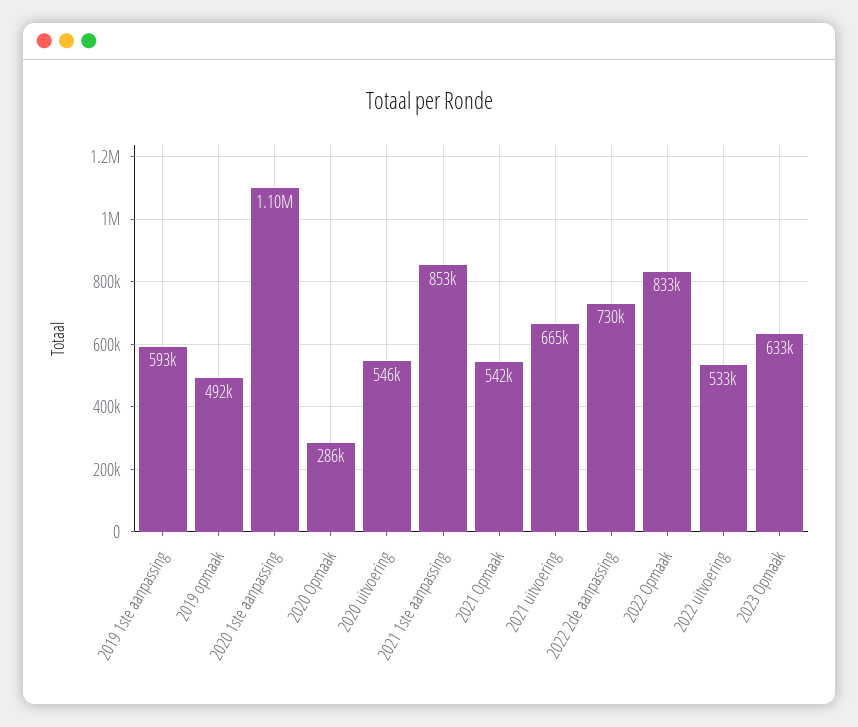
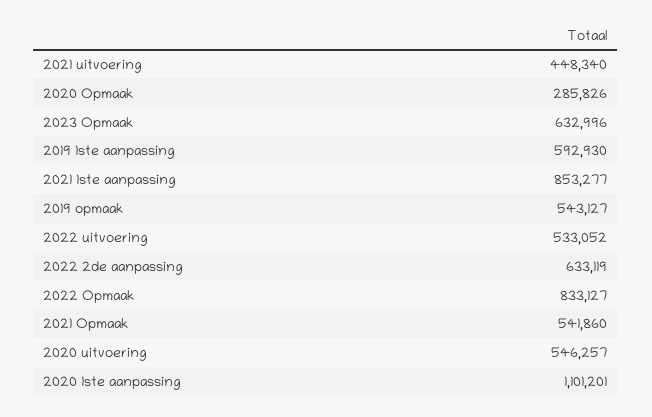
  {
    "2019 1ste aanpassing": 592930,
-   "2019 opmaak": 492000,
+   "2019 opmaak": 543127,
    "2020 1ste aanpassing": 1101201,
    "2020 Opmaak": 285826,
    "2020 uitvoering": 546257,
    "2021 1ste aanpassing": 853277,
    "2021 Opmaak": 541860,
-   "2021 uitvoering": 665000,
+   "2021 uitvoering": 448340,
-   "2022 2de aanpassing": 730000,
+   "2022 2de aanpassing": 633119,
    "2022 Opmaak": 833127,
    "2022 uitvoering": 533052,
    "2023 Opmaak": 632996
  }

